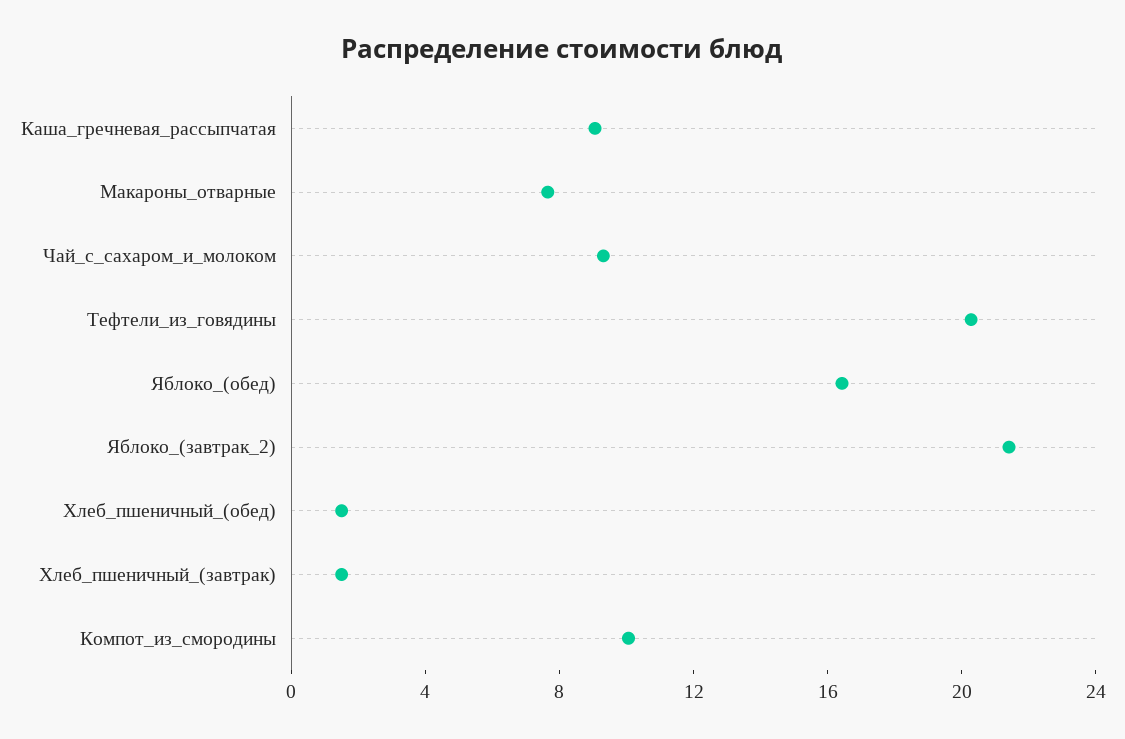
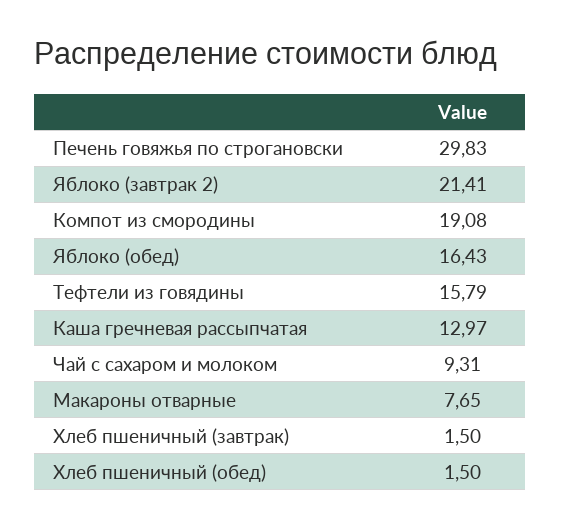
  {
-   "Каша_гречневая_рассыпчатая": 9,
+   "Каша_гречневая_рассыпчатая": 12.97,
    "Макароны_отварные": 7.65,
    "Чай_с_сахаром_и_молоком": 9.31,
-   "Тефтели_из_говядины": 20,
+   "Тефтели_из_говядины": 15.79,
    "Яблоко_(обед)": 16.43,
    "Яблоко_(завтрак_2)": 21.41,
    "Хлеб_пшеничный_(обед)": 1.5,
    "Хлеб_пшеничный_(завтрак)": 1.5,
-   "Компот_из_смородины": 10
+   "Компот_из_смородины": 19.08,
+   "Печень говяжья по строгановски": 29.83
  }

